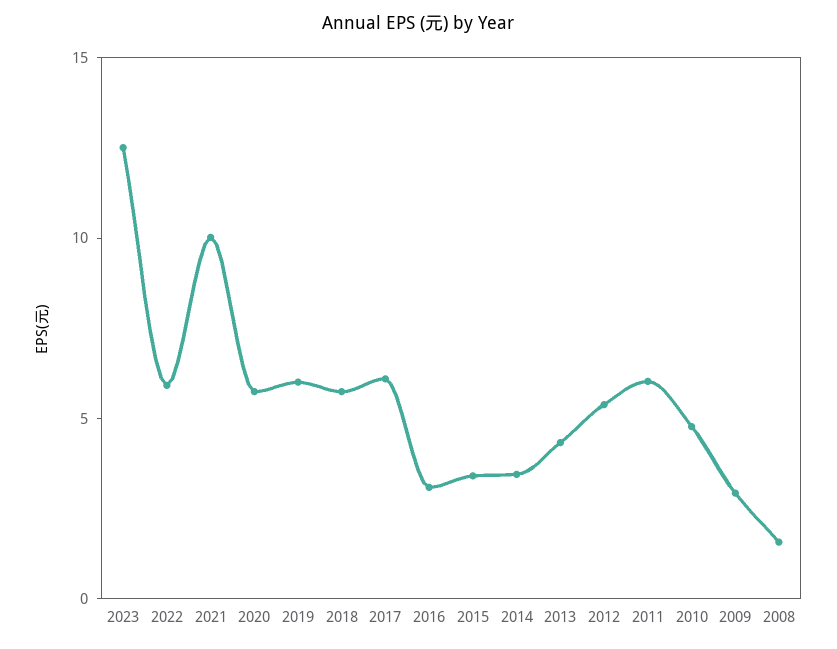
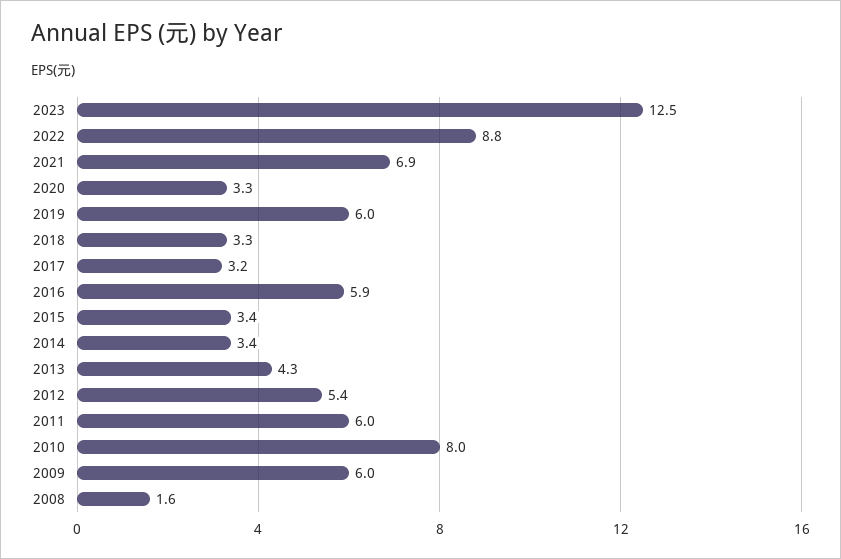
  {
    "2023": 12.5,
-   "2022": 6,
+   "2022": 8.8,
-   "2021": 10,
+   "2021": 6.9,
-   "2020": 6,
+   "2020": 3.3,
    "2019": 6,
-   "2018": 6,
+   "2018": 3.3,
-   "2017": 6,
+   "2017": 3.2,
-   "2016": 3,
+   "2016": 5.9,
    "2015": 3.4,
    "2014": 3.4,
    "2013": 4.3,
    "2012": 5.4,
    "2011": 6,
-   "2010": 5,
+   "2010": 8,
-   "2009": 3,
+   "2009": 6,
    "2008": 1.6
  }

